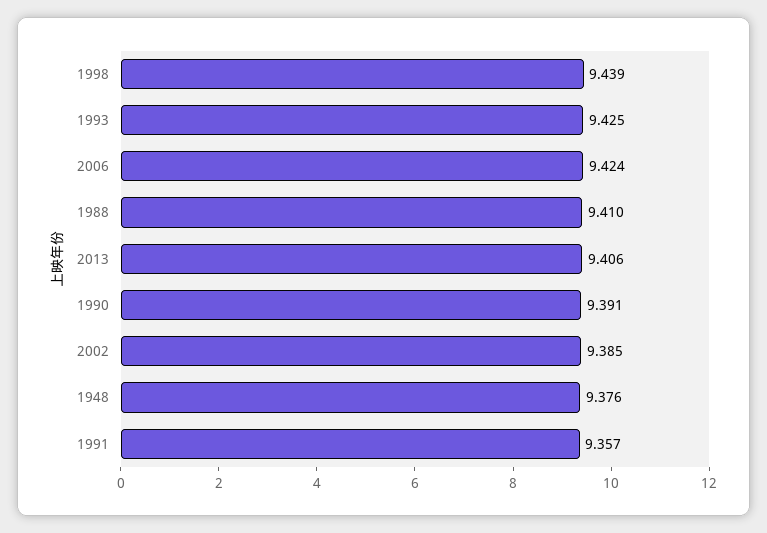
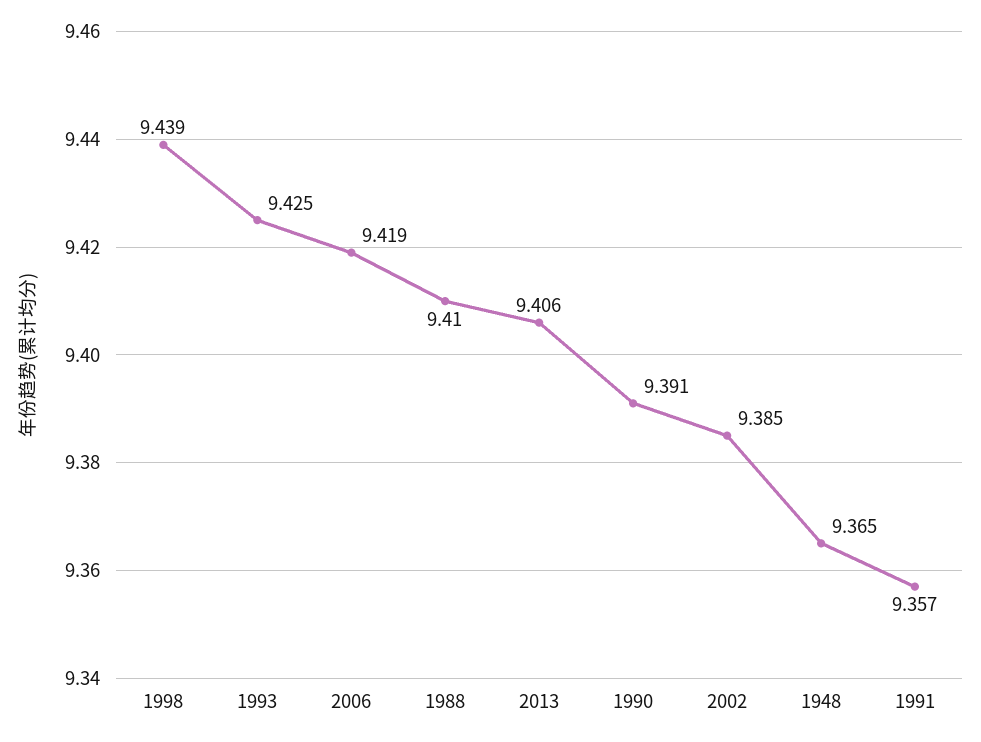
  {
    "1998": 9.439,
    "1993": 9.425,
-   "2006": 9.424,
+   "2006": 9.419,
    "1988": 9.41,
    "2013": 9.406,
    "1990": 9.391,
    "2002": 9.385,
-   "1948": 9.376,
+   "1948": 9.365,
    "1991": 9.357
  }

